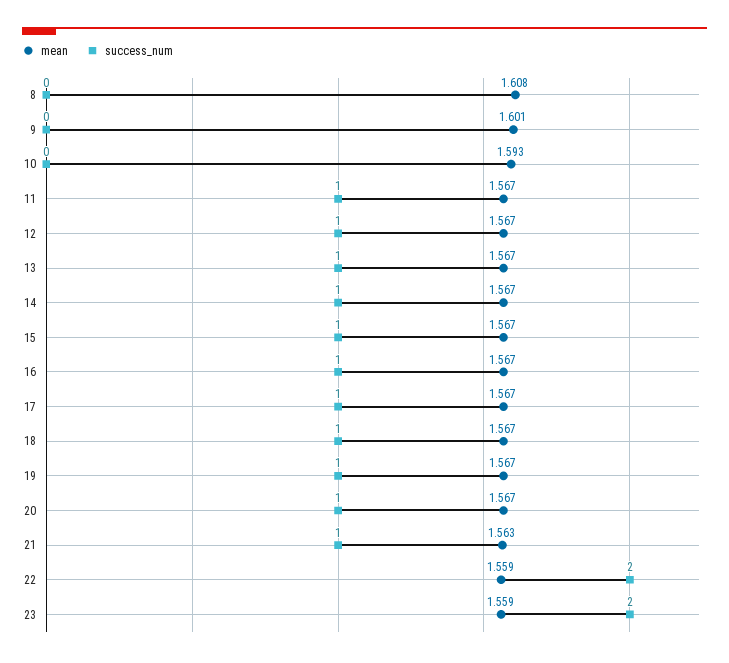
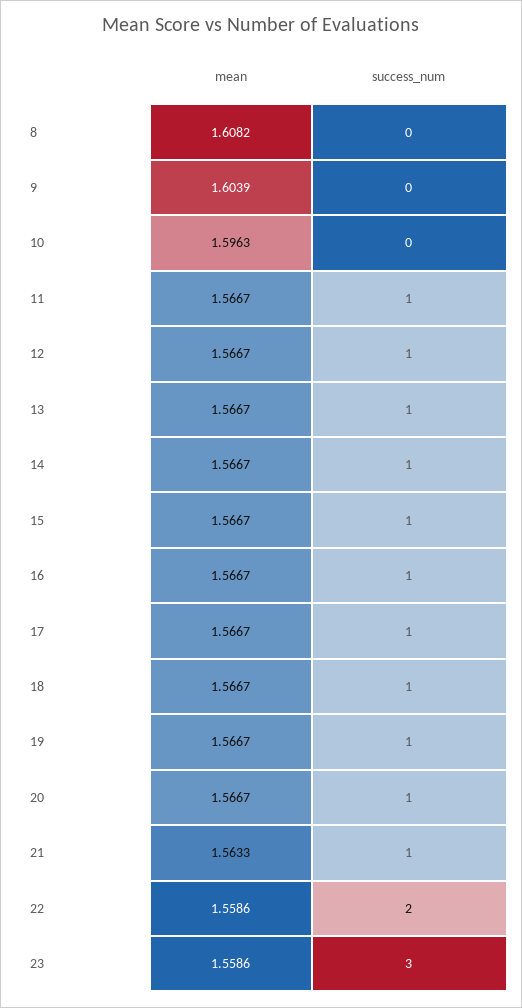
  {
    "mean": {
      "8": 1.6082,
-     "9": 1.601,
+     "9": 1.6039,
-     "10": 1.593,
+     "10": 1.5963,
      "11": 1.5667,
      "12": 1.5667,
      "13": 1.5667,
      "14": 1.5667,
      "15": 1.5667,
      "16": 1.5667,
      "17": 1.5667,
      "18": 1.5667,
      "19": 1.5667,
      "20": 1.5667,
      "21": 1.5633,
      "22": 1.5586,
      "23": 1.5586
    },
    "success_num": {
      "8": 0,
      "9": 0,
      "10": 0,
      "11": 1,
      "12": 1,
      "13": 1,
      "14": 1,
      "15": 1,
      "16": 1,
      "17": 1,
      "18": 1,
      "19": 1,
      "20": 1,
      "21": 1,
      "22": 2,
-     "23": 2
+     "23": 3
    }
  }

